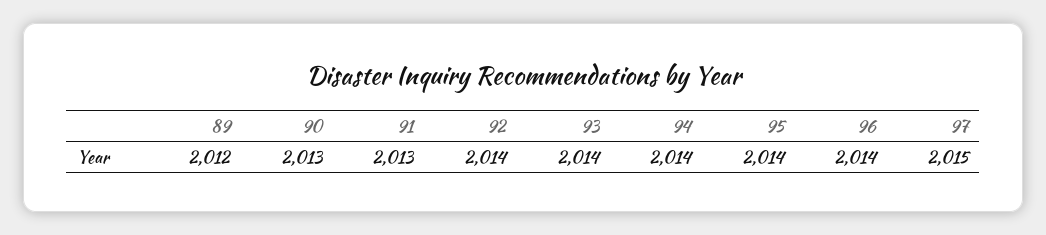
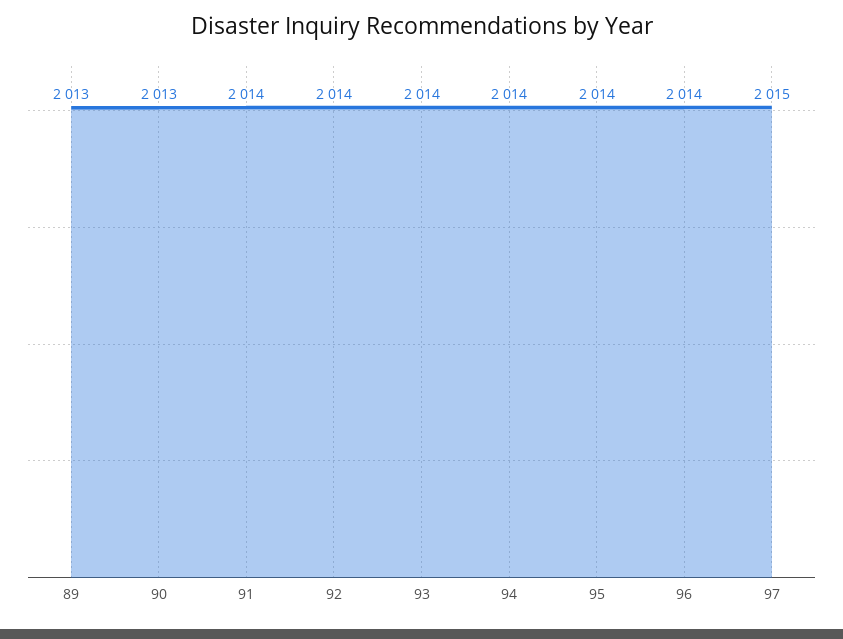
  {
-   "89": 2012,
+   "89": 2013,
    "90": 2013,
-   "91": 2013,
+   "91": 2014,
    "92": 2014,
    "93": 2014,
    "94": 2014,
    "95": 2014,
    "96": 2014,
    "97": 2015
  }

